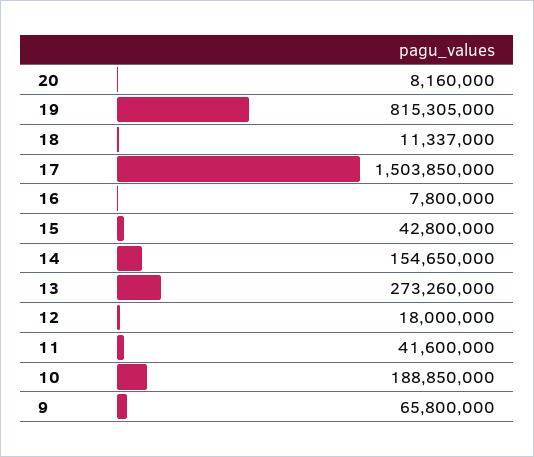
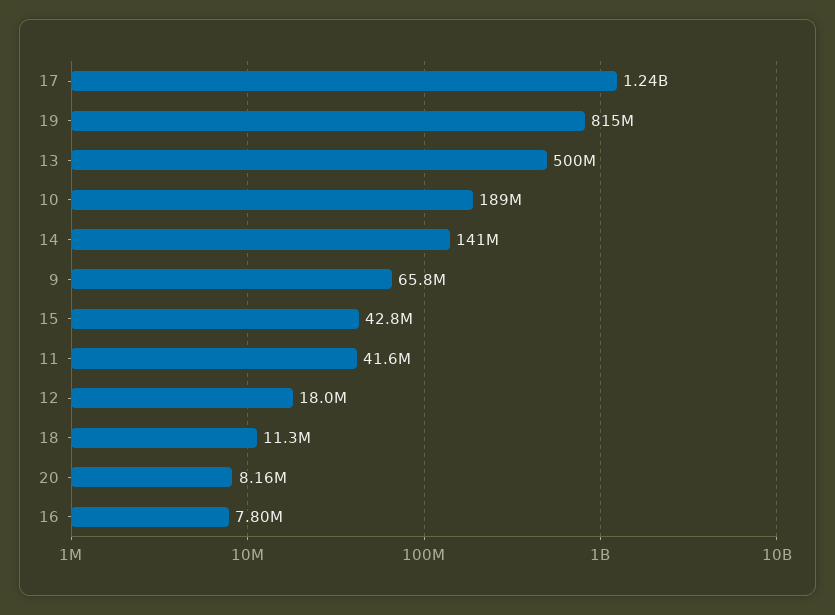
  {
    "20": 8160000,
    "19": 815305000,
    "18": 11337000,
-   "17": 1503850000,
+   "17": 1240000000,
    "16": 7800000,
    "15": 42800000,
-   "14": 154650000,
+   "14": 141000000,
-   "13": 273260000,
+   "13": 500000000,
    "12": 18000000,
    "11": 41600000,
    "10": 188850000,
    "9": 65800000
  }

